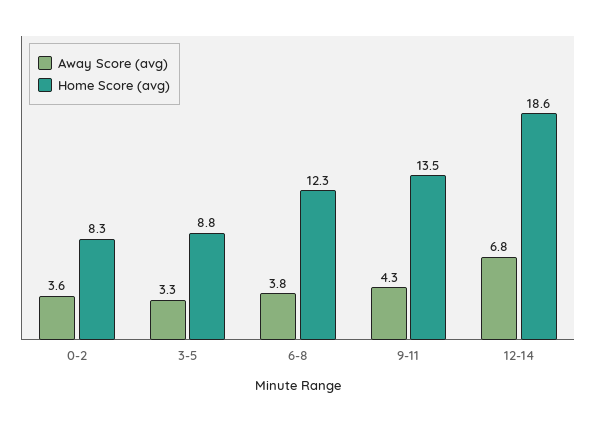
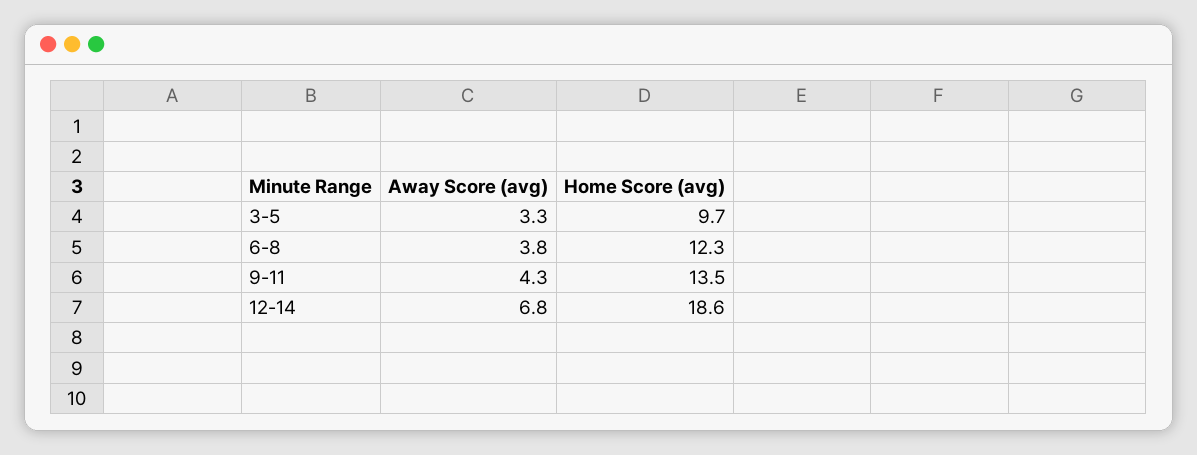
  {
    "Away Score (avg)": {
-     "0-2": 3.6,
      "3-5": 3.3,
      "6-8": 3.8,
      "9-11": 4.3,
      "12-14": 6.8
    },
    "Home Score (avg)": {
-     "0-2": 8.3,
-     "3-5": 8.8,
+     "3-5": 9.7,
      "6-8": 12.3,
      "9-11": 13.5,
      "12-14": 18.6
    }
  }

